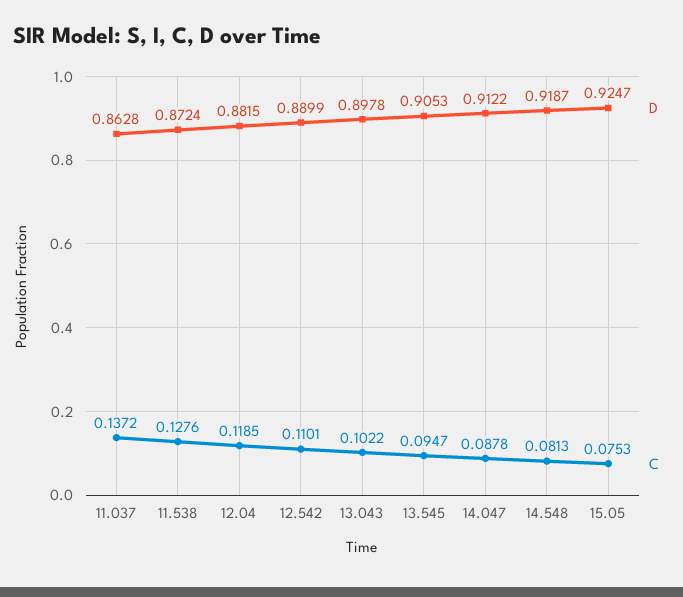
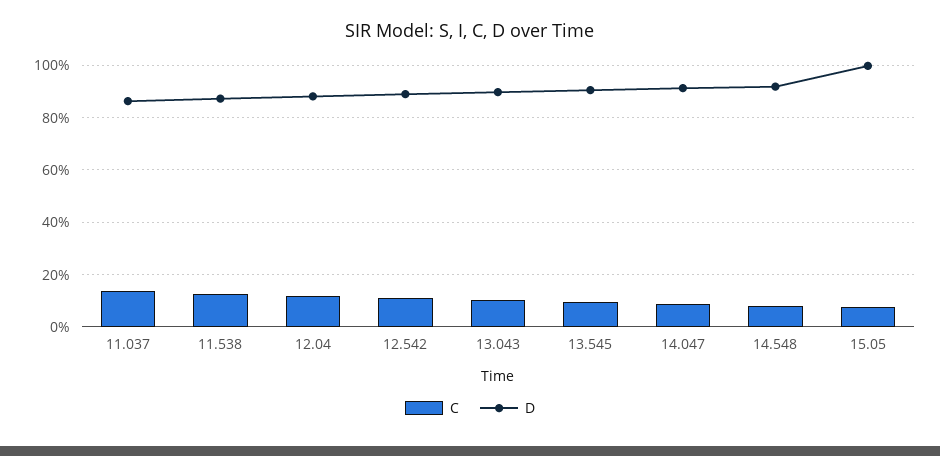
  {
    "D": {
      "11.037": 0.8628,
      "11.538": 0.8724,
      "12.04": 0.8815,
      "12.542": 0.8899,
      "13.043": 0.8978,
      "13.545": 0.9053,
      "14.047": 0.9122,
      "14.548": 0.9187,
-     "15.05": 0.9247
+     "15.05": 1
    },
    "C": {
      "11.037": 0.1372,
      "11.538": 0.1276,
      "12.04": 0.1185,
      "12.542": 0.1101,
      "13.043": 0.1022,
      "13.545": 0.0947,
      "14.047": 0.0878,
      "14.548": 0.0813,
      "15.05": 0.0753
    }
  }

